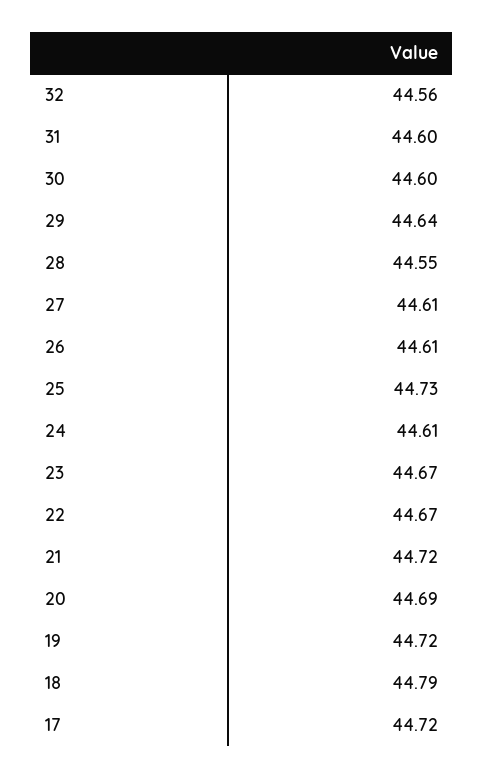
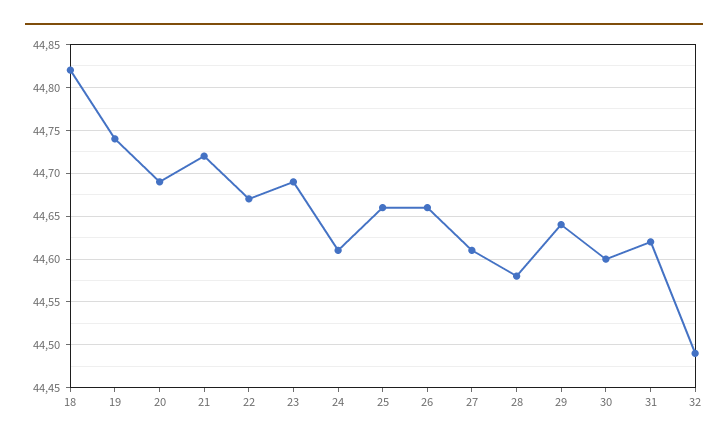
  {
-   "32": 44.56,
+   "32": 44.49,
-   "31": 44.6,
+   "31": 44.62,
    "30": 44.6,
    "29": 44.64,
-   "28": 44.55,
+   "28": 44.58,
    "27": 44.61,
-   "26": 44.61,
+   "26": 44.66,
-   "25": 44.73,
+   "25": 44.66,
    "24": 44.61,
-   "23": 44.67,
+   "23": 44.69,
    "22": 44.67,
    "21": 44.72,
    "20": 44.69,
-   "19": 44.72,
+   "19": 44.74,
-   "18": 44.79,
+   "18": 44.82
-   "17": 44.72
  }

